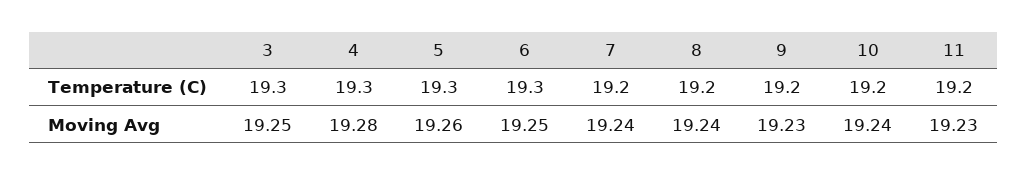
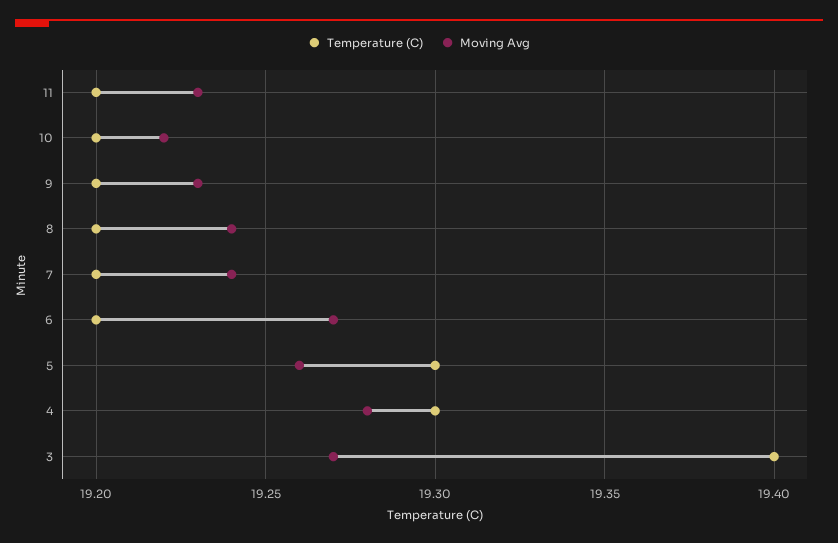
  {
    "Temperature (C)": {
-     "3": 19.3,
+     "3": 19.4,
      "4": 19.3,
      "5": 19.3,
-     "6": 19.3,
+     "6": 19.2,
      "7": 19.2,
      "8": 19.2,
      "9": 19.2,
      "10": 19.2,
      "11": 19.2
    },
    "Moving Avg": {
-     "3": 19.25,
+     "3": 19.27,
      "4": 19.28,
      "5": 19.26,
-     "6": 19.25,
+     "6": 19.27,
      "7": 19.24,
      "8": 19.24,
      "9": 19.23,
-     "10": 19.24,
+     "10": 19.22,
      "11": 19.23
    }
  }

